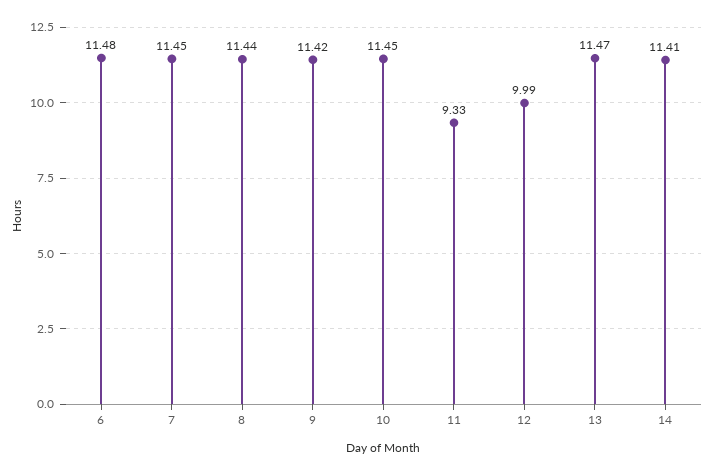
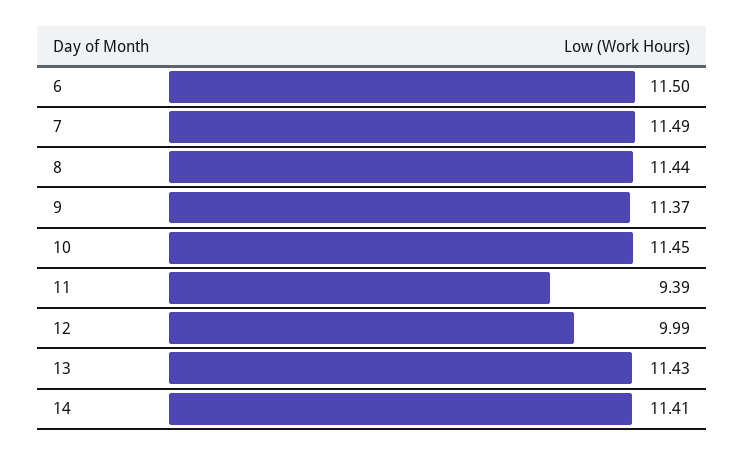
  {
-   "6": 11.48,
+   "6": 11.5,
-   "7": 11.45,
+   "7": 11.49,
    "8": 11.44,
-   "9": 11.42,
+   "9": 11.37,
    "10": 11.45,
-   "11": 9.33,
+   "11": 9.39,
    "12": 9.99,
-   "13": 11.47,
+   "13": 11.43,
    "14": 11.41
  }

